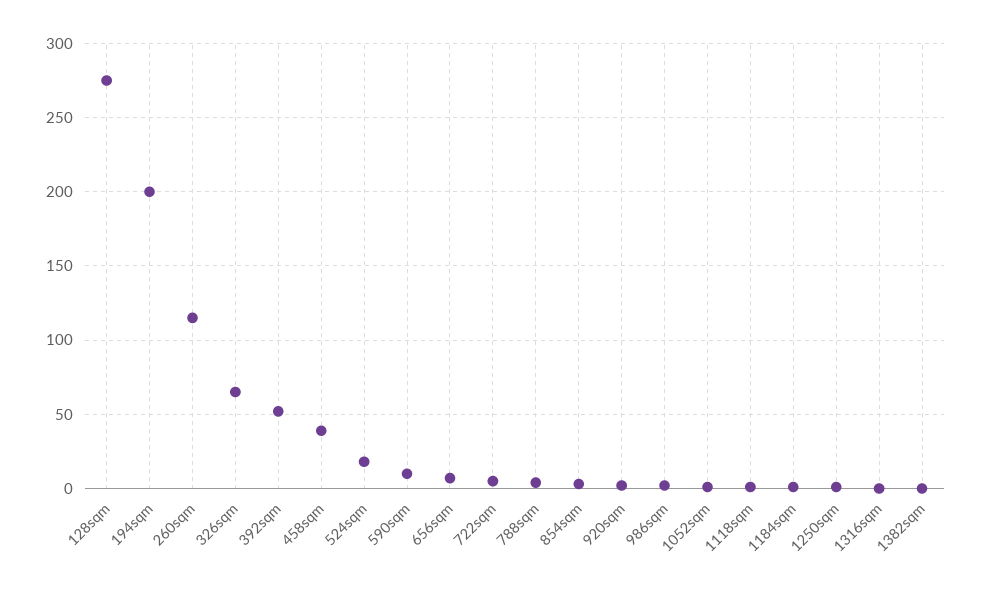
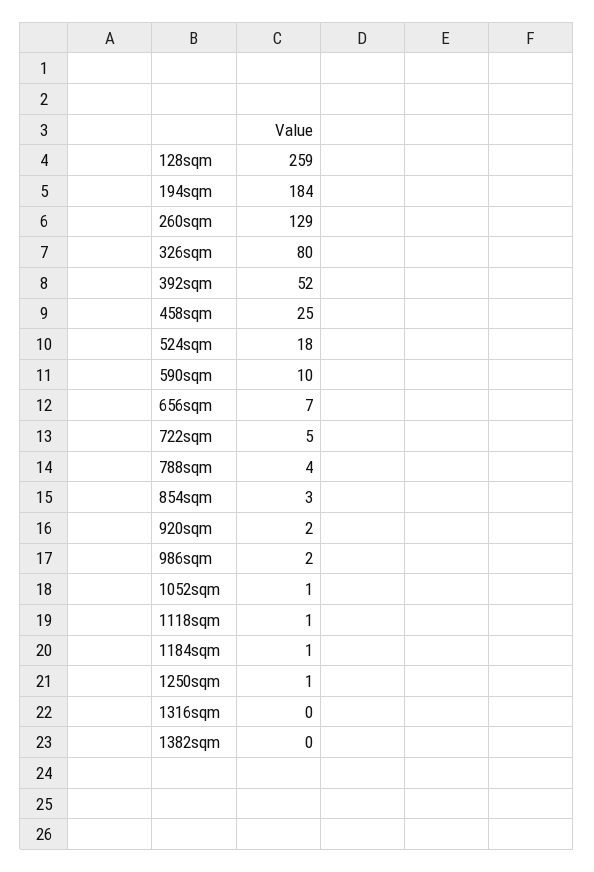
  {
-   "128sqm": 275,
+   "128sqm": 259,
-   "194sqm": 200,
+   "194sqm": 184,
-   "260sqm": 115,
+   "260sqm": 129,
-   "326sqm": 65,
+   "326sqm": 80,
    "392sqm": 52,
-   "458sqm": 40,
+   "458sqm": 25,
    "524sqm": 18,
    "590sqm": 10,
    "656sqm": 7,
    "722sqm": 5,
    "788sqm": 4,
    "854sqm": 3,
    "920sqm": 2,
    "986sqm": 2,
    "1052sqm": 1,
    "1118sqm": 1,
    "1184sqm": 1,
    "1250sqm": 1,
    "1316sqm": 0,
    "1382sqm": 0
  }

